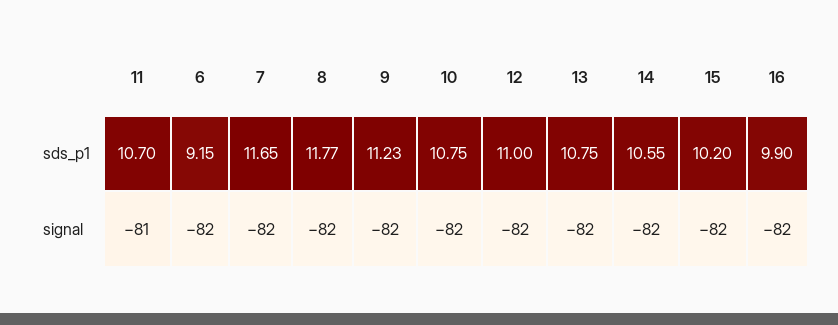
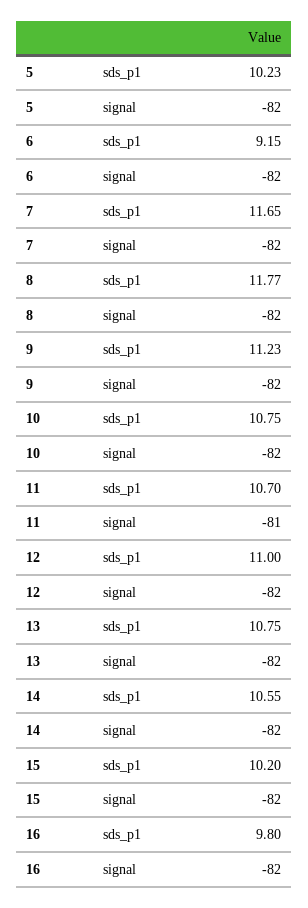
  {
    "11": {
      "sds_p1": 10.7,
      "signal": -81
    },
    "6": {
      "sds_p1": 9.15,
      "signal": -82
    },
    "7": {
      "sds_p1": 11.65,
      "signal": -82
    },
    "8": {
      "sds_p1": 11.77,
      "signal": -82
    },
    "9": {
      "sds_p1": 11.23,
      "signal": -82
    },
    "10": {
      "sds_p1": 10.75,
      "signal": -82
    },
    "12": {
      "sds_p1": 11,
      "signal": -82
    },
    "13": {
      "sds_p1": 10.75,
      "signal": -82
    },
    "14": {
      "sds_p1": 10.55,
      "signal": -82
    },
    "15": {
      "sds_p1": 10.2,
      "signal": -82
    },
    "16": {
-     "sds_p1": 9.9,
+     "sds_p1": 9.8,
      "signal": -82
-   }
+   },
+   "5": {
+     "sds_p1": 10.23,
+     "signal": -82
+   }
  }

